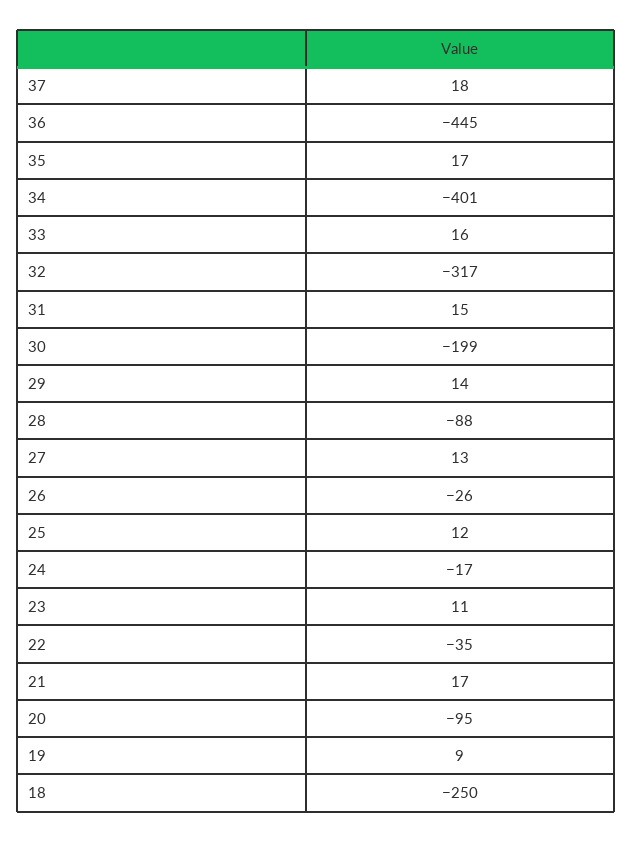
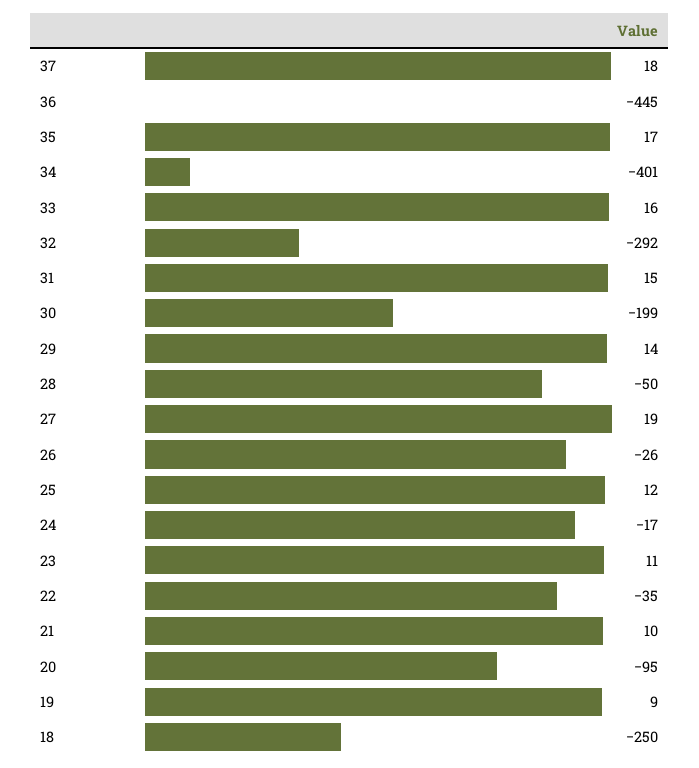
  {
    "37": 18,
    "36": -445,
    "35": 17,
    "34": -401,
    "33": 16,
-   "32": -317,
+   "32": -292,
    "31": 15,
    "30": -199,
    "29": 14,
-   "28": -88,
+   "28": -50,
-   "27": 13,
+   "27": 19,
    "26": -26,
    "25": 12,
    "24": -17,
    "23": 11,
    "22": -35,
-   "21": 17,
+   "21": 10,
    "20": -95,
    "19": 9,
    "18": -250
  }

